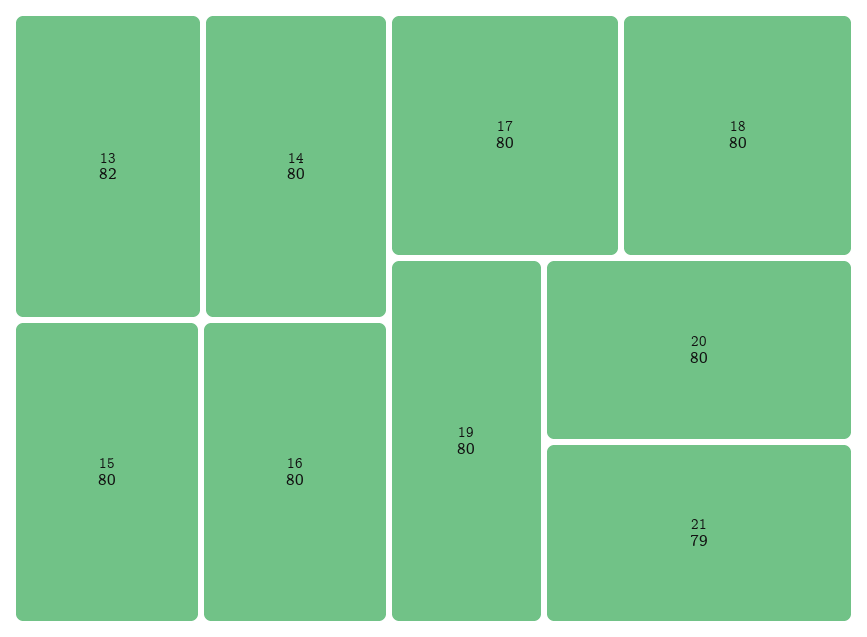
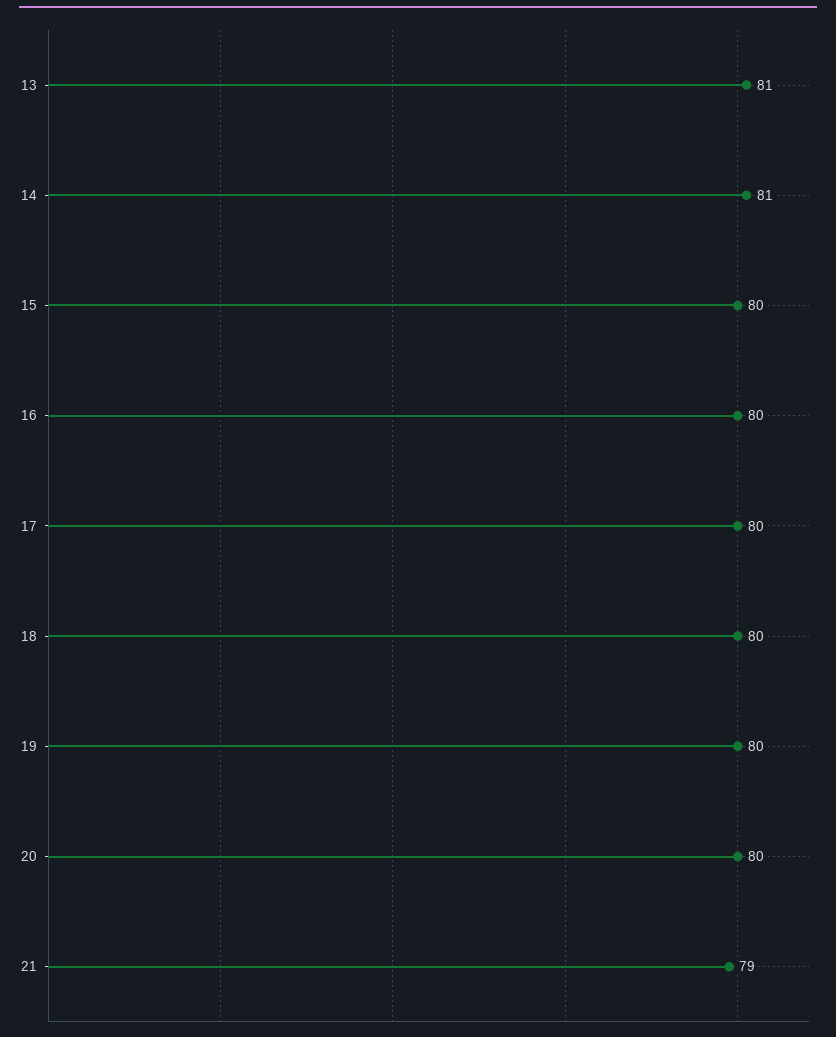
  {
-   "13": 82,
+   "13": 81,
-   "14": 80,
+   "14": 81,
    "15": 80,
    "16": 80,
    "17": 80,
    "18": 80,
    "19": 80,
    "20": 80,
    "21": 79
  }

